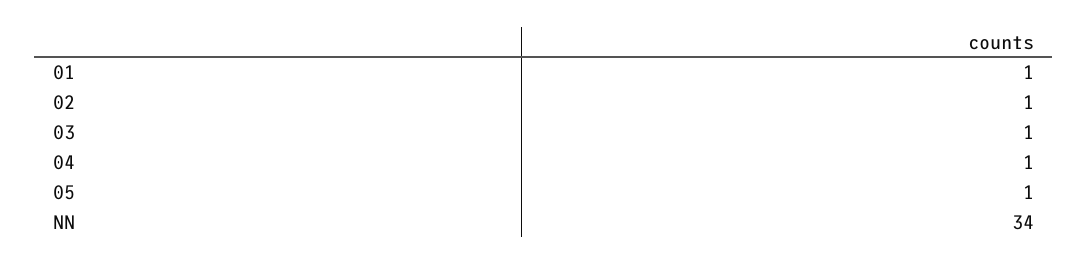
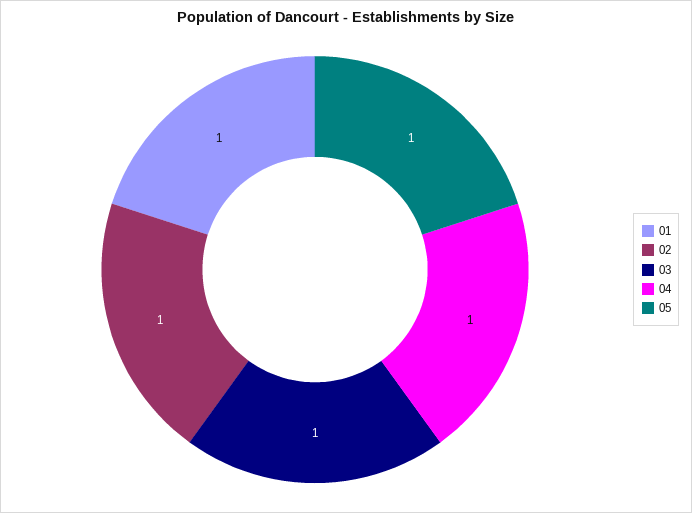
  {
    "01": 1,
    "02": 1,
    "03": 1,
    "04": 1,
-   "05": 1,
+   "05": 1
-   "NN": 34
  }

